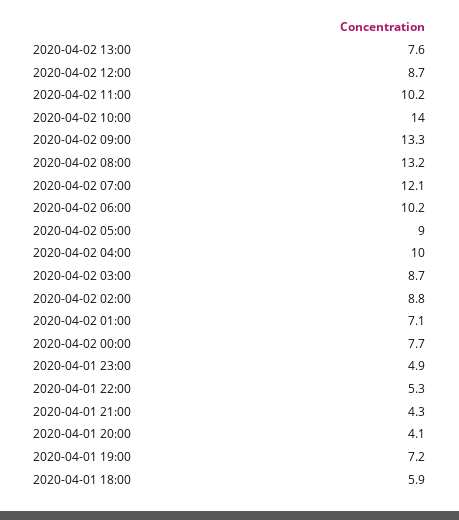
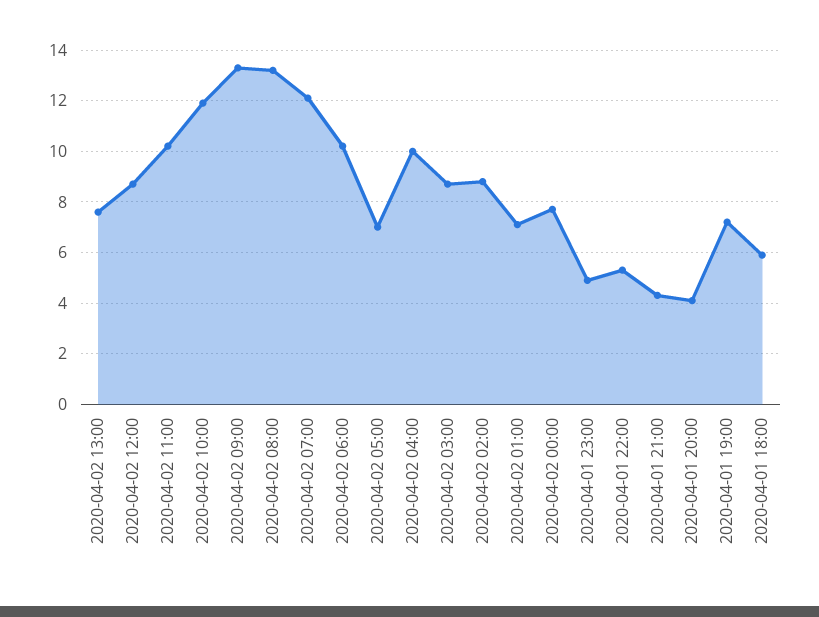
  {
    "2020-04-02 13:00": 7.6,
    "2020-04-02 12:00": 8.7,
    "2020-04-02 11:00": 10.2,
-   "2020-04-02 10:00": 14,
+   "2020-04-02 10:00": 12,
    "2020-04-02 09:00": 13.3,
    "2020-04-02 08:00": 13.2,
    "2020-04-02 07:00": 12.1,
    "2020-04-02 06:00": 10.2,
-   "2020-04-02 05:00": 9,
+   "2020-04-02 05:00": 7,
    "2020-04-02 04:00": 10,
    "2020-04-02 03:00": 8.7,
    "2020-04-02 02:00": 8.8,
    "2020-04-02 01:00": 7.1,
    "2020-04-02 00:00": 7.7,
    "2020-04-01 23:00": 4.9,
    "2020-04-01 22:00": 5.3,
    "2020-04-01 21:00": 4.3,
    "2020-04-01 20:00": 4.1,
    "2020-04-01 19:00": 7.2,
    "2020-04-01 18:00": 5.9
  }

